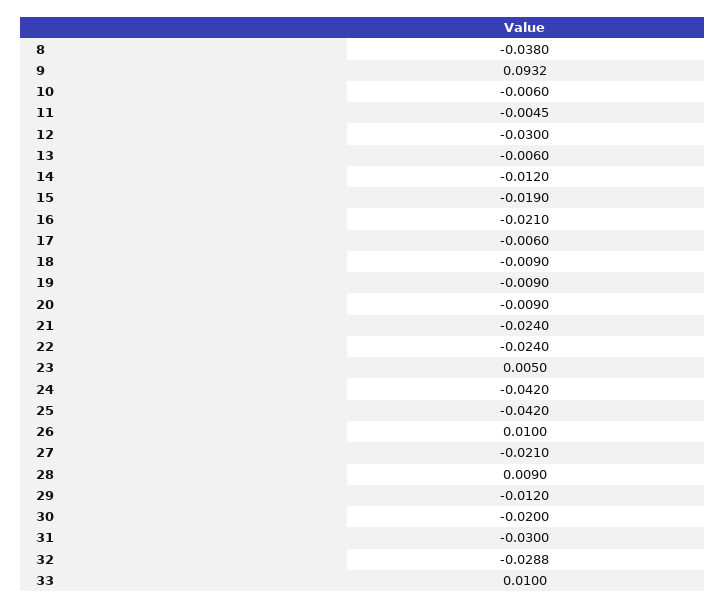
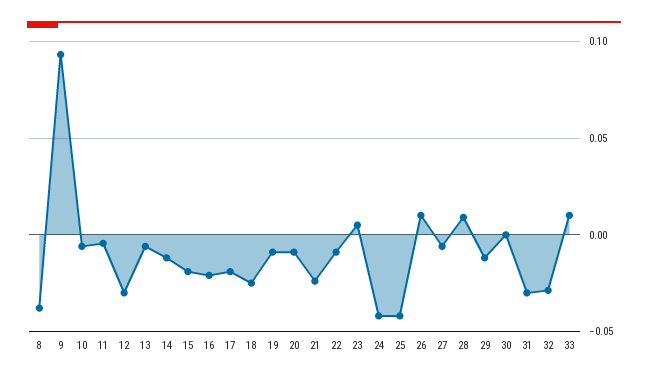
  {
    "8": -0.038,
    "9": 0.0932,
    "10": -0.006,
    "11": -0.0045,
    "12": -0.03,
    "13": -0.006,
    "14": -0.012,
    "15": -0.019,
    "16": -0.021,
-   "17": -0.006,
+   "17": -0.02,
-   "18": -0.009,
+   "18": -0.025,
    "19": -0.009,
    "20": -0.009,
    "21": -0.024,
-   "22": -0.024,
+   "22": -0.01,
    "23": 0.005,
    "24": -0.042,
    "25": -0.042,
    "26": 0.01,
-   "27": -0.021,
+   "27": -0.005,
    "28": 0.009,
    "29": -0.012,
-   "30": -0.02,
+   "30": 0,
    "31": -0.03,
    "32": -0.0288,
    "33": 0.01
  }

